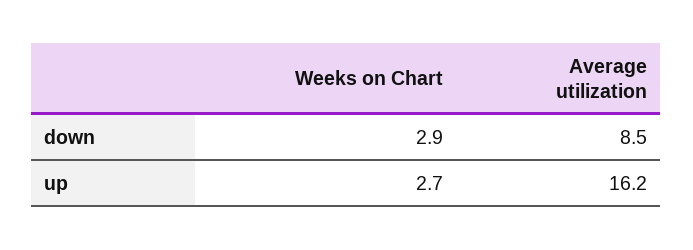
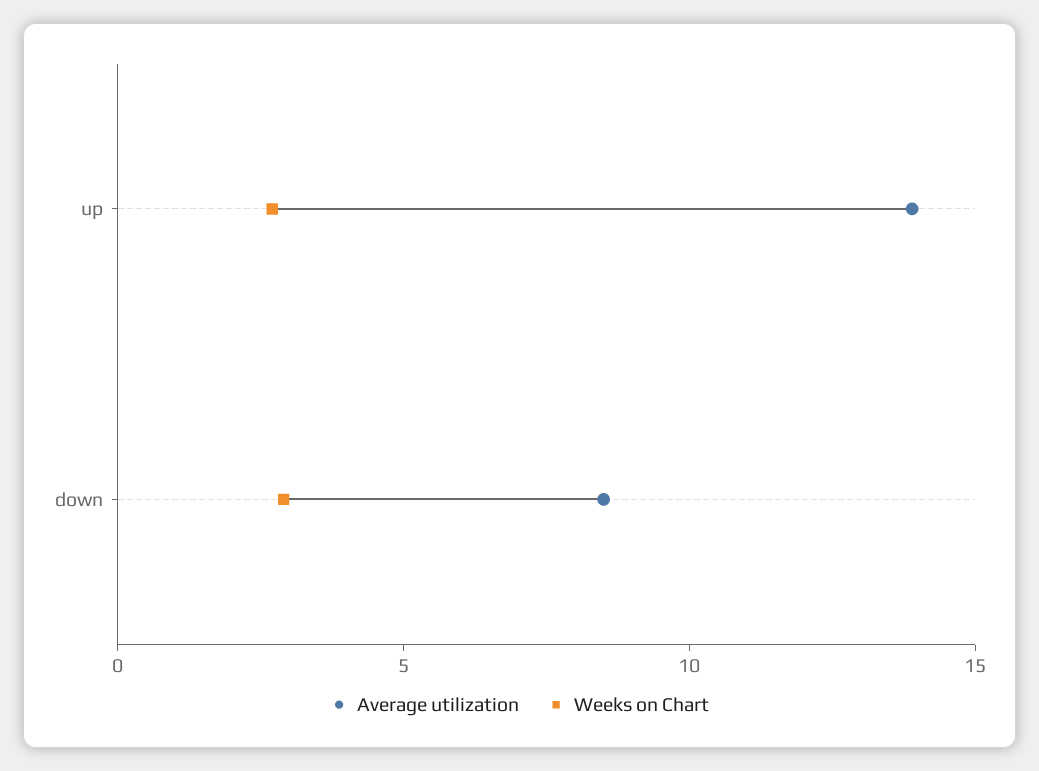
  {
    "Weeks on Chart": {
      "down": 2.9,
      "up": 2.7
    },
    "Average utilization": {
      "down": 8.5,
-     "up": 16.2
+     "up": 14
    }
  }

